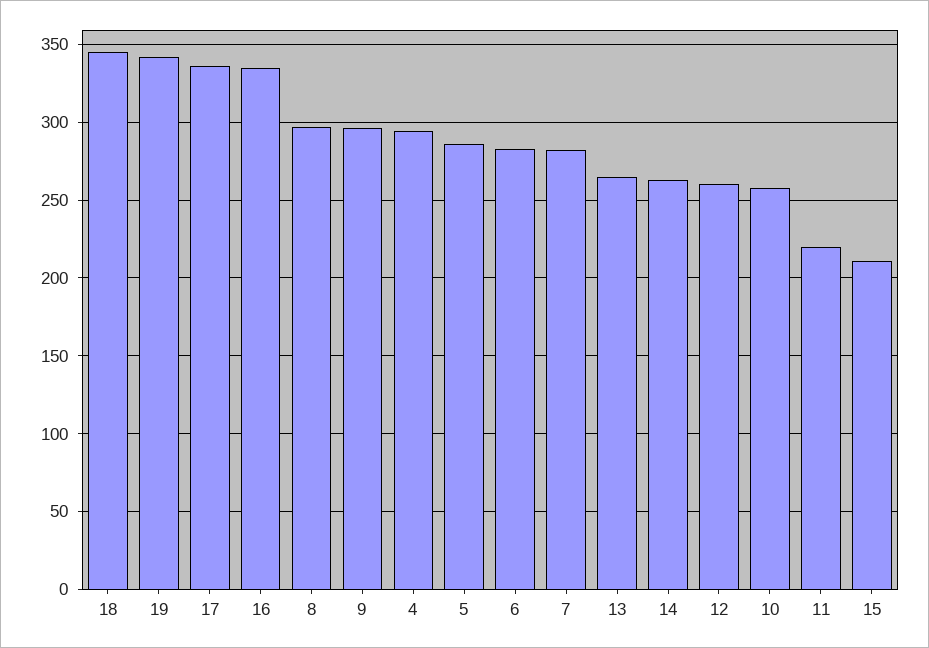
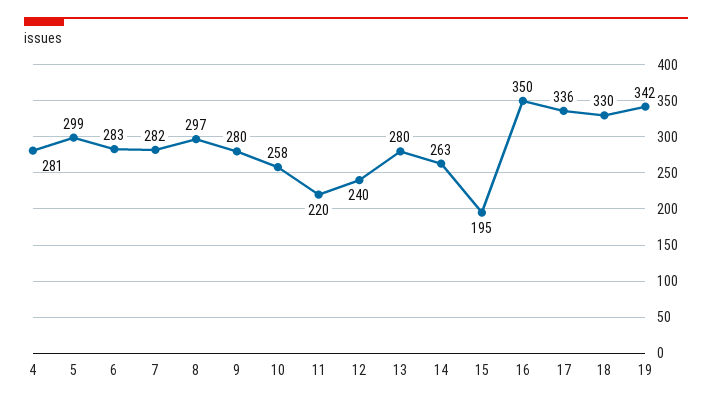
  {
-   "18": 345,
+   "18": 330,
    "19": 342,
    "17": 336,
-   "16": 335,
+   "16": 350,
    "8": 297,
-   "9": 295,
+   "9": 280,
-   "4": 295,
+   "4": 281,
-   "5": 285,
+   "5": 299,
    "6": 283,
    "7": 282,
-   "13": 265,
+   "13": 280,
    "14": 263,
-   "12": 260,
+   "12": 240,
    "10": 258,
    "11": 220,
-   "15": 210
+   "15": 195
  }

